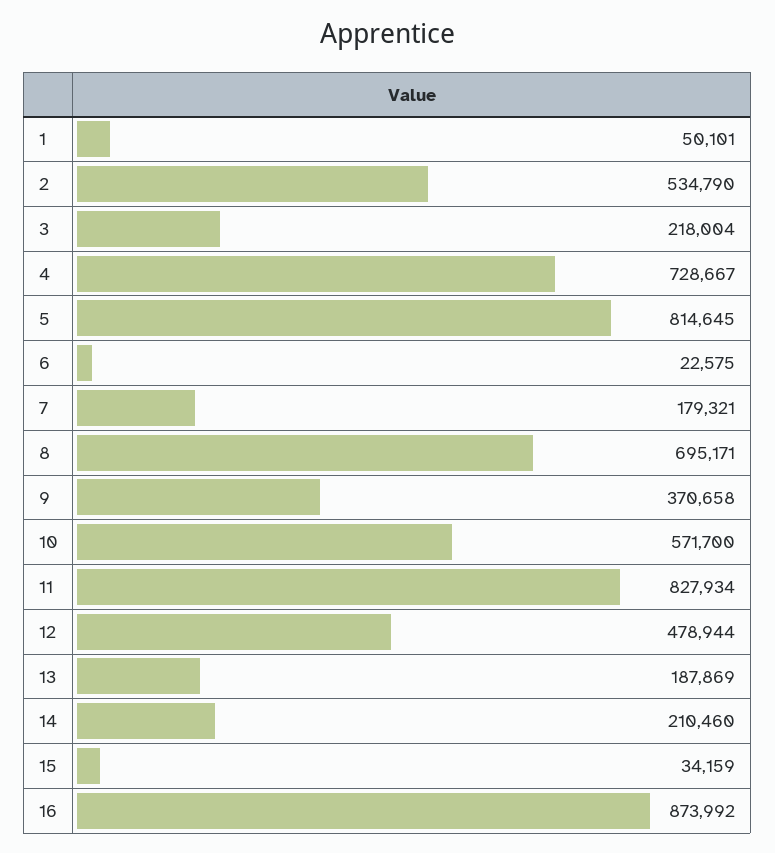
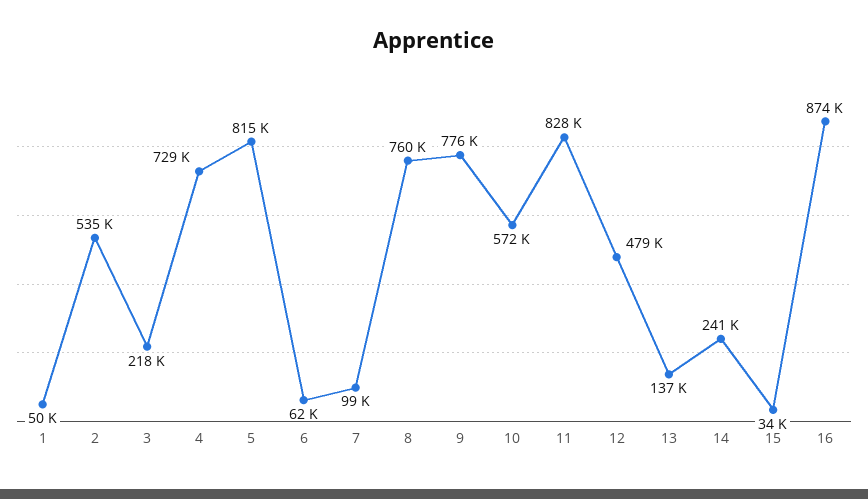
  {
    "1": 50101,
    "2": 534790,
    "3": 218004,
    "4": 728667,
    "5": 814645,
-   "6": 22575,
+   "6": 62000,
-   "7": 179321,
+   "7": 99000,
-   "8": 695171,
+   "8": 760000,
-   "9": 370658,
+   "9": 776000,
    "10": 571700,
    "11": 827934,
    "12": 478944,
-   "13": 187869,
+   "13": 137000,
-   "14": 210460,
+   "14": 241000,
    "15": 34159,
    "16": 873992
  }

